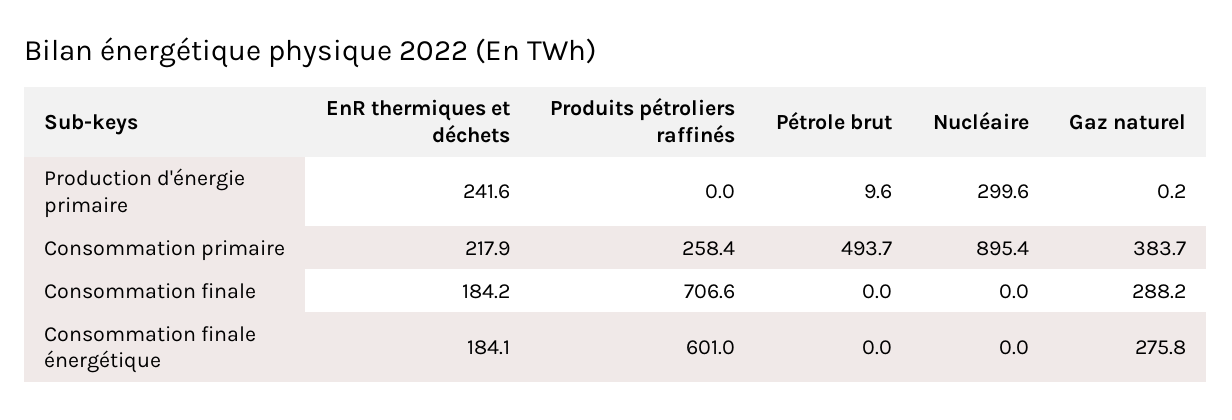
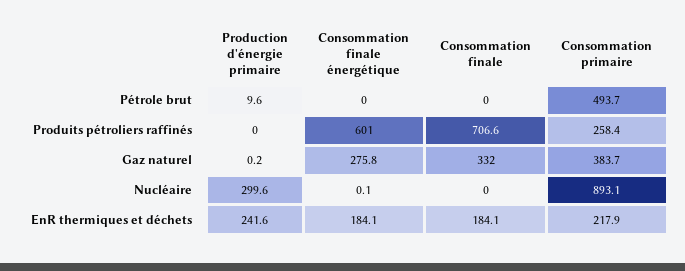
  {
    "EnR thermiques et déchets": {
      "Production d'énergie primaire": 241.6,
      "Consommation primaire": 217.9,
-     "Consommation finale": 184.2,
+     "Consommation finale": 184.1,
      "Consommation finale énergétique": 184.1
    },
    "Produits pétroliers raffinés": {
      "Production d'énergie primaire": 0,
      "Consommation primaire": 258.4,
      "Consommation finale": 706.6,
      "Consommation finale énergétique": 601
    },
    "Pétrole brut": {
      "Production d'énergie primaire": 9.6,
      "Consommation primaire": 493.7,
      "Consommation finale": 0,
      "Consommation finale énergétique": 0
    },
    "Nucléaire": {
      "Production d'énergie primaire": 299.6,
-     "Consommation primaire": 895.4,
+     "Consommation primaire": 893.1,
      "Consommation finale": 0,
-     "Consommation finale énergétique": 0
+     "Consommation finale énergétique": 0.1
    },
    "Gaz naturel": {
      "Production d'énergie primaire": 0.2,
      "Consommation primaire": 383.7,
-     "Consommation finale": 288.2,
+     "Consommation finale": 332,
      "Consommation finale énergétique": 275.8
    }
  }

